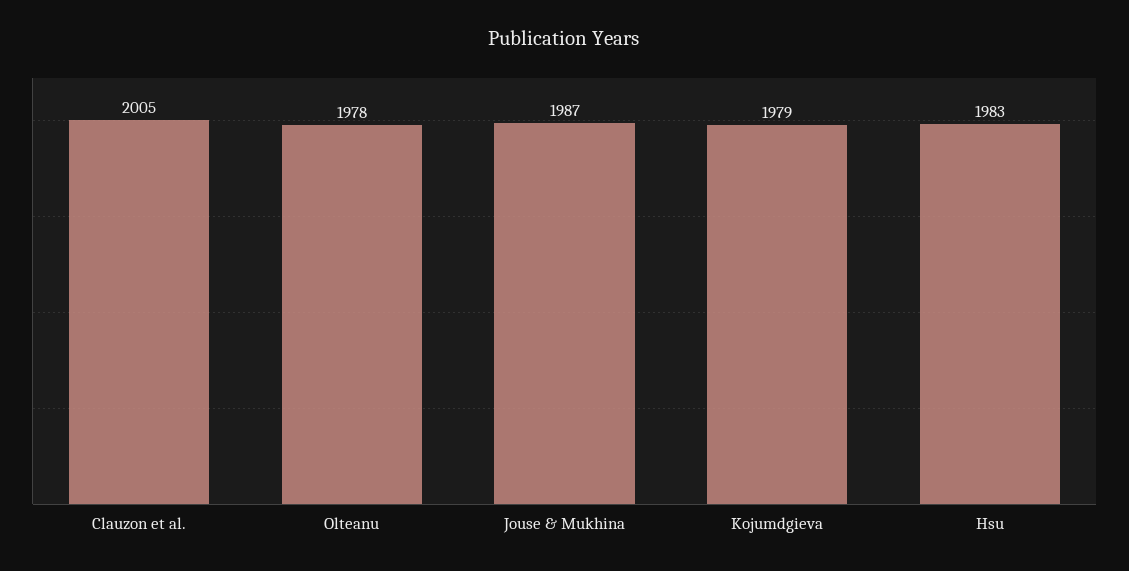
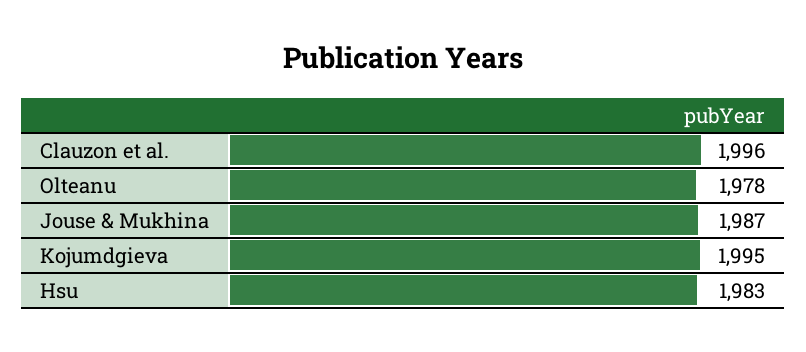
  {
-   "Clauzon et al.": 2005,
+   "Clauzon et al.": 1996,
    "Olteanu": 1978,
    "Jouse & Mukhina": 1987,
-   "Kojumdgieva": 1979,
+   "Kojumdgieva": 1995,
    "Hsu": 1983
  }

